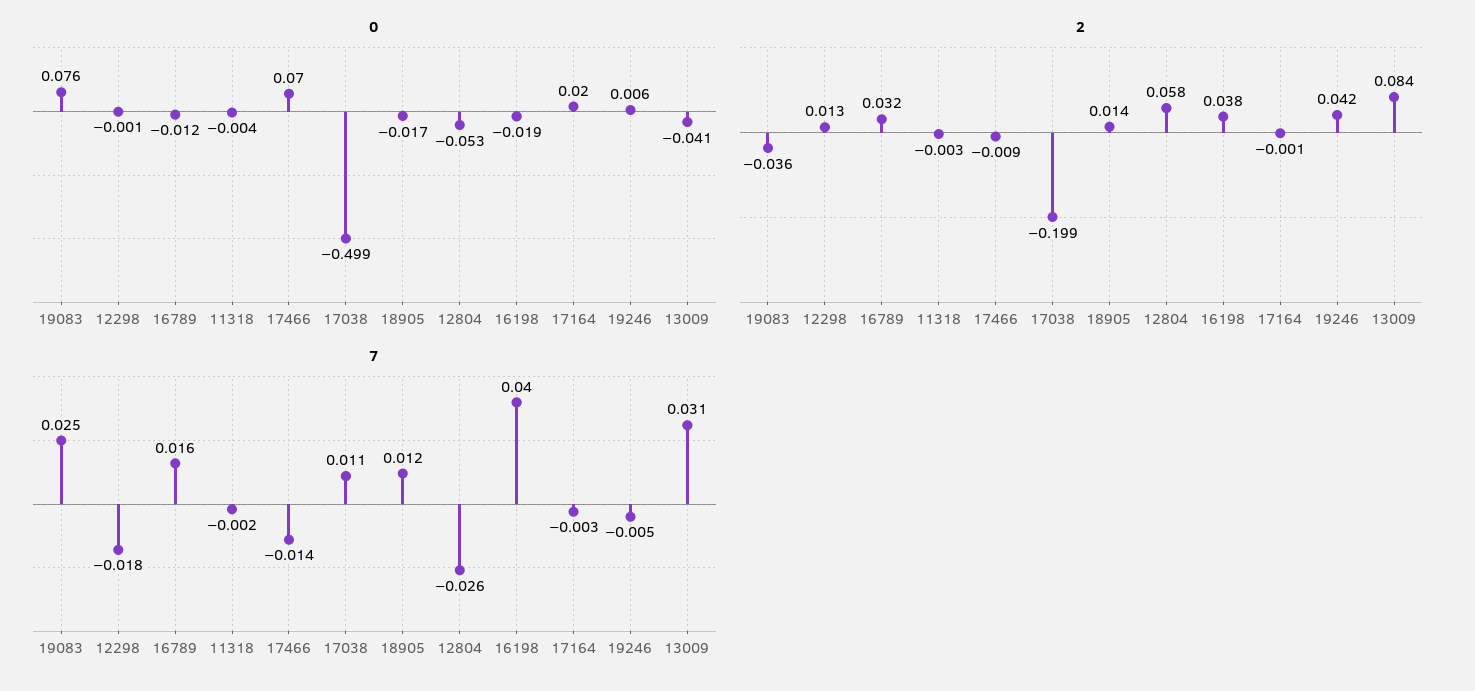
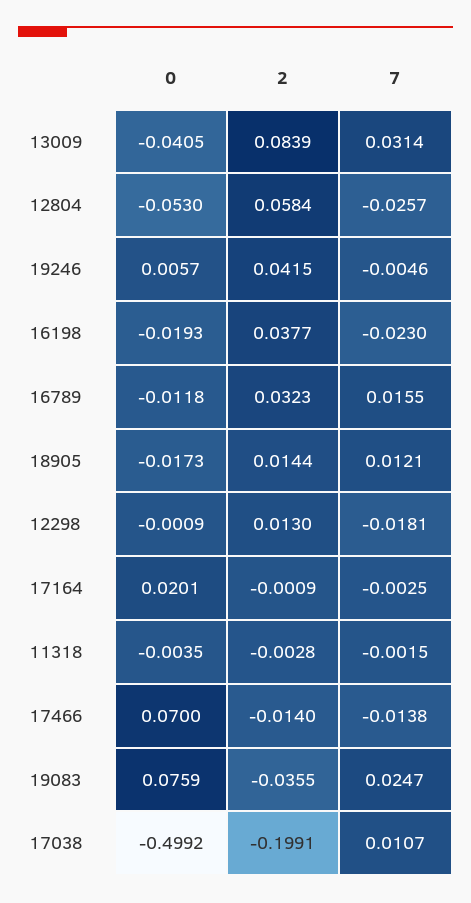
  {
    "0": {
      "19083": 0.0759,
      "12298": -0.0009,
      "16789": -0.0118,
      "11318": -0.0035,
      "17466": 0.07,
      "17038": -0.4992,
      "18905": -0.0173,
      "12804": -0.053,
      "16198": -0.0193,
      "17164": 0.0201,
      "19246": 0.0057,
      "13009": -0.0405
    },
    "2": {
      "19083": -0.0355,
      "12298": 0.013,
      "16789": 0.0323,
      "11318": -0.0028,
-     "17466": -0.009,
+     "17466": -0.014,
      "17038": -0.1991,
      "18905": 0.0144,
      "12804": 0.0584,
      "16198": 0.0377,
      "17164": -0.0009,
      "19246": 0.0415,
      "13009": 0.0839
    },
    "7": {
      "19083": 0.0247,
      "12298": -0.0181,
      "16789": 0.0155,
      "11318": -0.0015,
      "17466": -0.0138,
      "17038": 0.0107,
      "18905": 0.0121,
      "12804": -0.0257,
-     "16198": 0.04,
+     "16198": -0.023,
      "17164": -0.0025,
      "19246": -0.0046,
      "13009": 0.0314
    }
  }

